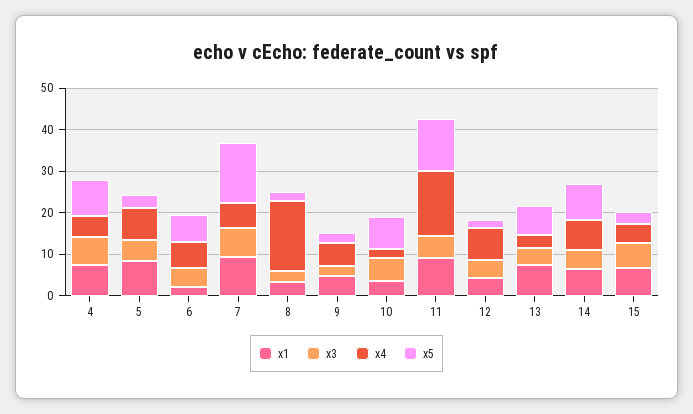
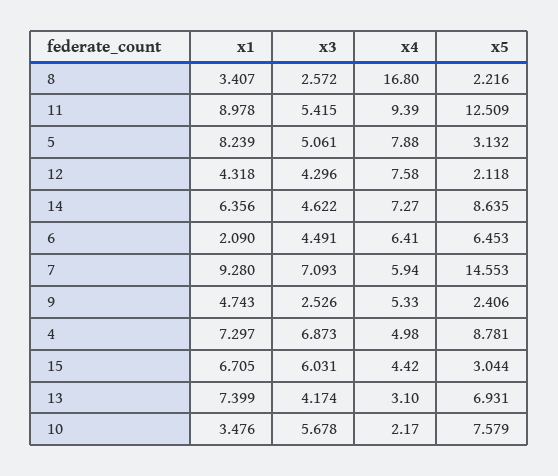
  {
    "x1": {
      "4": 7.297,
      "5": 8.239,
      "6": 2.09,
      "7": 9.28,
      "8": 3.407,
      "9": 4.743,
      "10": 3.476,
      "11": 8.978,
      "12": 4.318,
      "13": 7.399,
      "14": 6.356,
      "15": 6.705
    },
    "x3": {
      "4": 6.873,
      "5": 5.061,
      "6": 4.491,
      "7": 7.093,
      "8": 2.572,
      "9": 2.526,
      "10": 5.678,
      "11": 5.415,
      "12": 4.296,
      "13": 4.174,
      "14": 4.622,
      "15": 6.031
    },
    "x4": {
      "4": 4.98,
      "5": 7.88,
      "6": 6.41,
      "7": 5.94,
      "8": 16.8,
      "9": 5.33,
      "10": 2.17,
-     "11": 16,
+     "11": 9.39,
      "12": 7.58,
      "13": 3.1,
      "14": 7.27,
      "15": 4.42
    },
    "x5": {
      "4": 8.781,
      "5": 3.132,
      "6": 6.453,
      "7": 14.553,
      "8": 2.216,
      "9": 2.406,
      "10": 7.579,
      "11": 12.509,
      "12": 2.118,
      "13": 6.931,
      "14": 8.635,
      "15": 3.044
    }
  }

